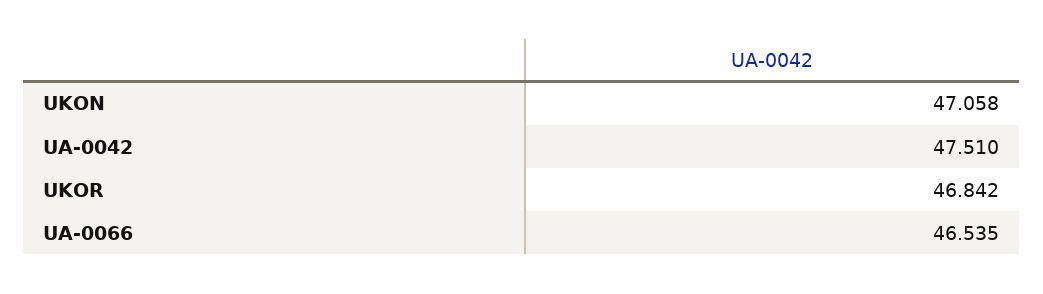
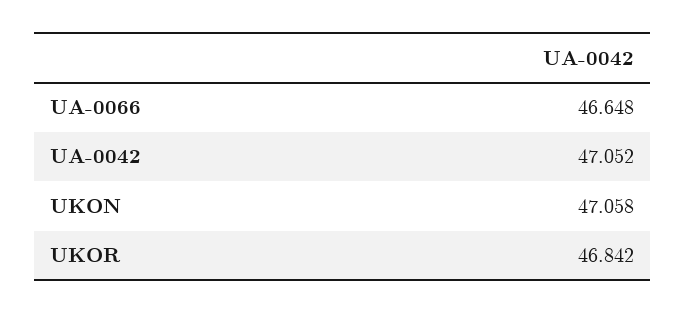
  {
    "UKON": 47.058,
-   "UA-0042": 47.51,
+   "UA-0042": 47.052,
    "UKOR": 46.842,
-   "UA-0066": 46.535
+   "UA-0066": 46.648
  }

